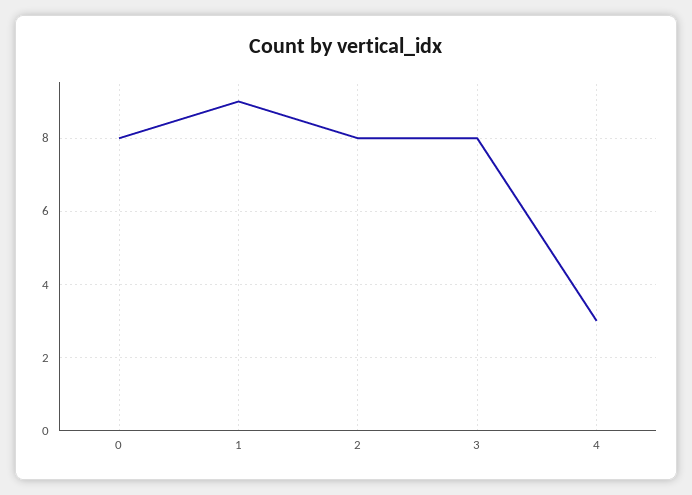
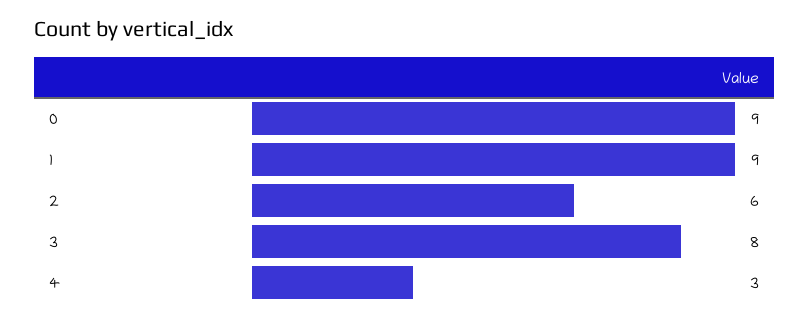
  {
-   "0": 8,
+   "0": 9,
    "1": 9,
-   "2": 8,
+   "2": 6,
    "3": 8,
    "4": 3
  }

